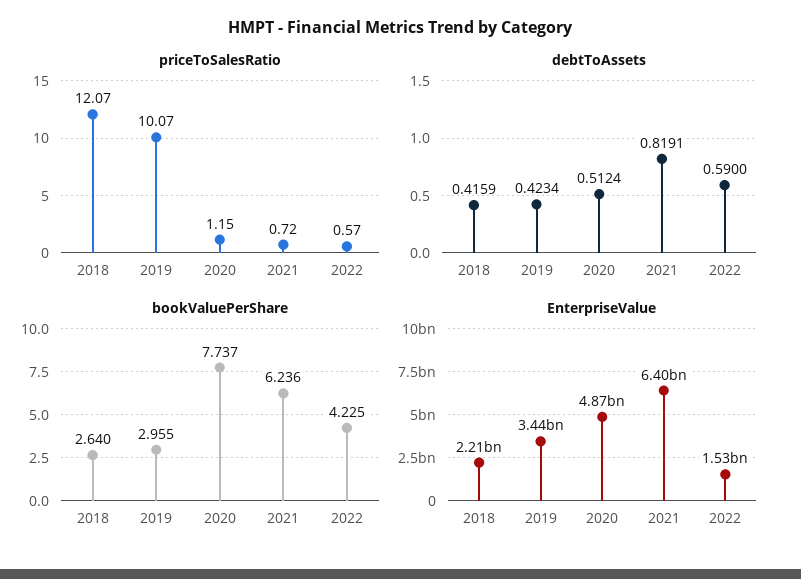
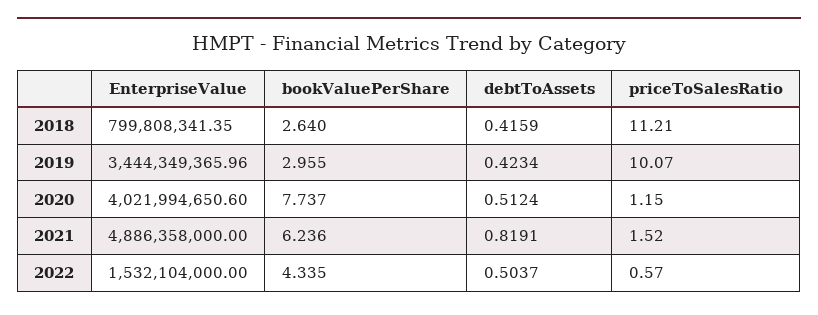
  {
    "priceToSalesRatio": {
-     "2018": 12.07,
+     "2018": 11.21,
      "2019": 10.07,
      "2020": 1.15,
-     "2021": 0.72,
+     "2021": 1.52,
      "2022": 0.57
    },
    "debtToAssets": {
      "2018": 0.4159,
      "2019": 0.4234,
      "2020": 0.5124,
      "2021": 0.8191,
-     "2022": 0.59
+     "2022": 0.5037
    },
    "bookValuePerShare": {
      "2018": 2.64,
      "2019": 2.955,
      "2020": 7.737,
      "2021": 6.236,
-     "2022": 4.225
+     "2022": 4.335
    },
    "EnterpriseValue": {
-     "2018": 2210000000,
+     "2018": 799808341.35,
      "2019": 3444349365.96,
-     "2020": 4870000000,
+     "2020": 4021994650.6,
-     "2021": 6400000000,
+     "2021": 4886358000,
      "2022": 1532104000
    }
  }

